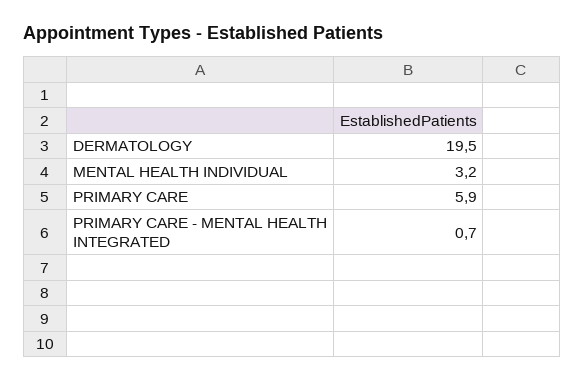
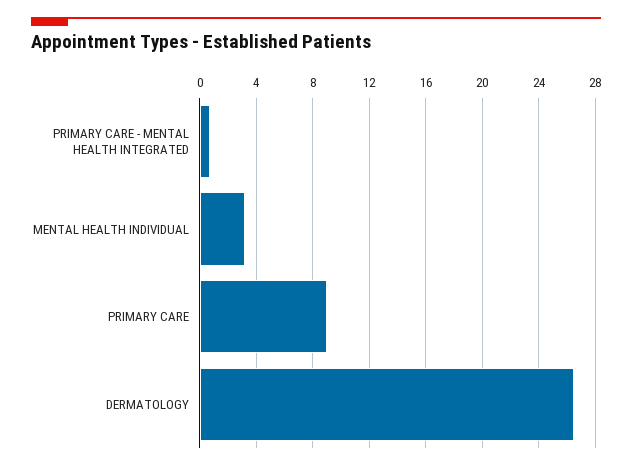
  {
-   "DERMATOLOGY": 19.5,
+   "DERMATOLOGY": 26.5,
    "MENTAL HEALTH INDIVIDUAL": 3.2,
-   "PRIMARY CARE": 5.9,
+   "PRIMARY CARE": 9,
    "PRIMARY CARE - MENTAL HEALTH INTEGRATED": 0.7
  }

